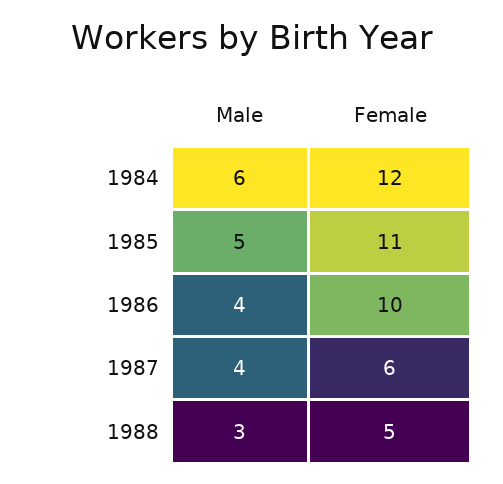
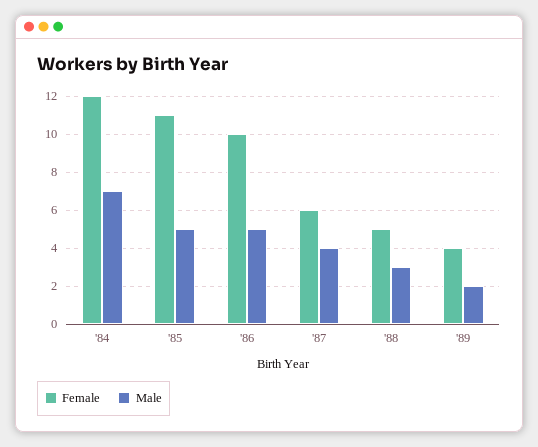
  {
    "Male": {
-     "1984": 6,
+     "1984": 7,
      "1985": 5,
-     "1986": 4,
+     "1986": 5,
      "1987": 4,
-     "1988": 3
+     "1988": 3,
+     "'89": 2
    },
    "Female": {
      "1984": 12,
      "1985": 11,
      "1986": 10,
      "1987": 6,
-     "1988": 5
+     "1988": 5,
+     "'89": 4
    }
  }

